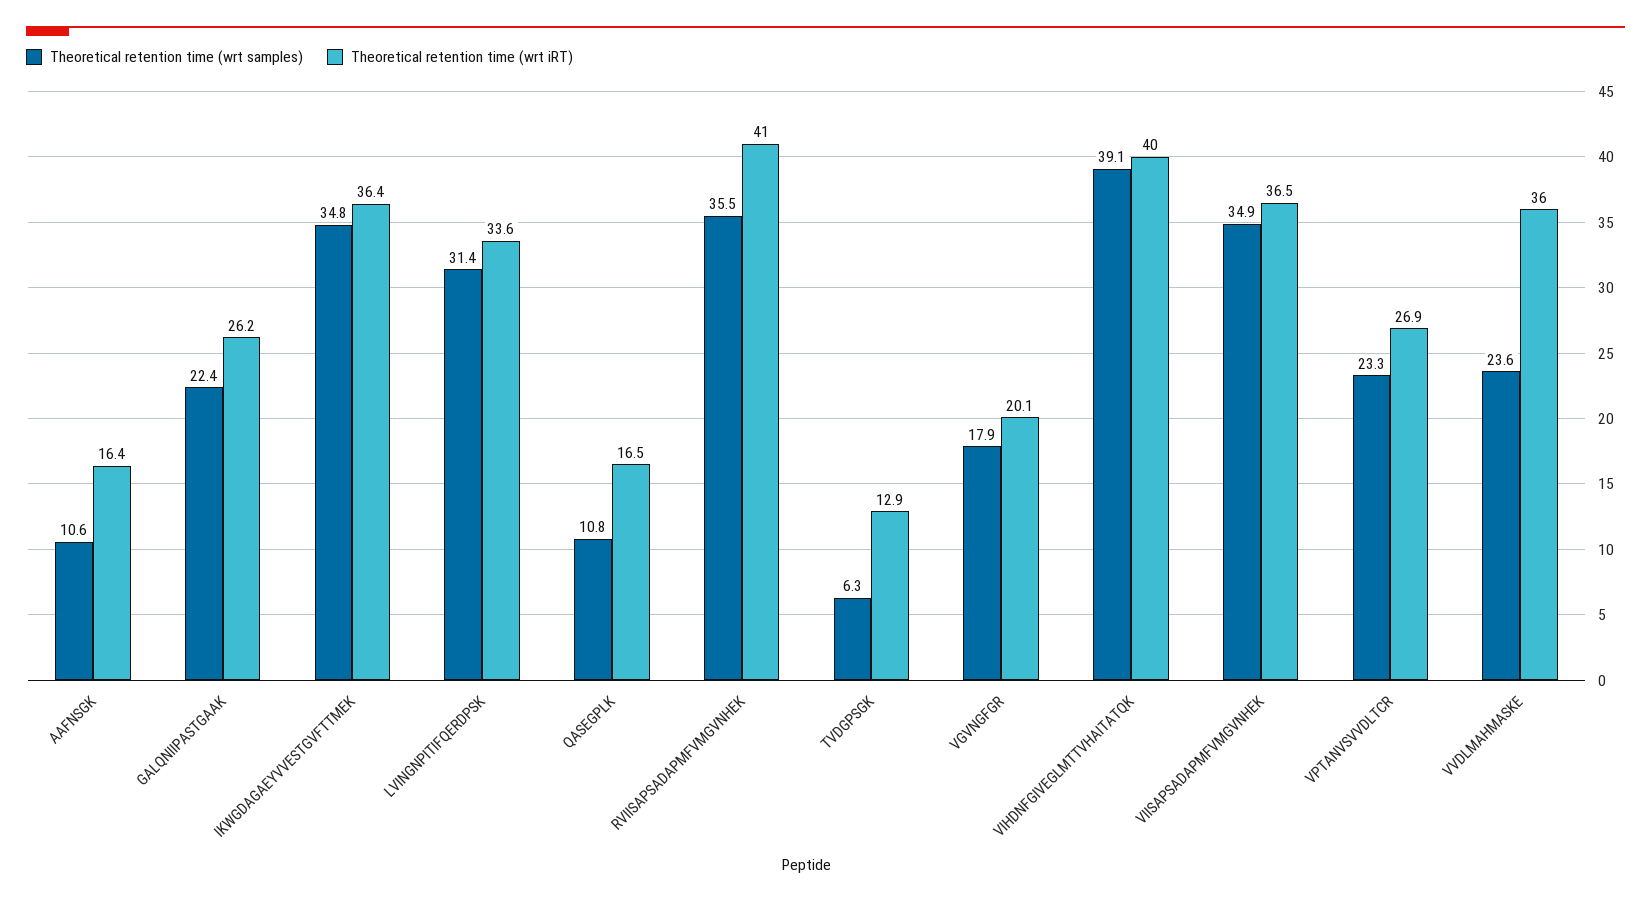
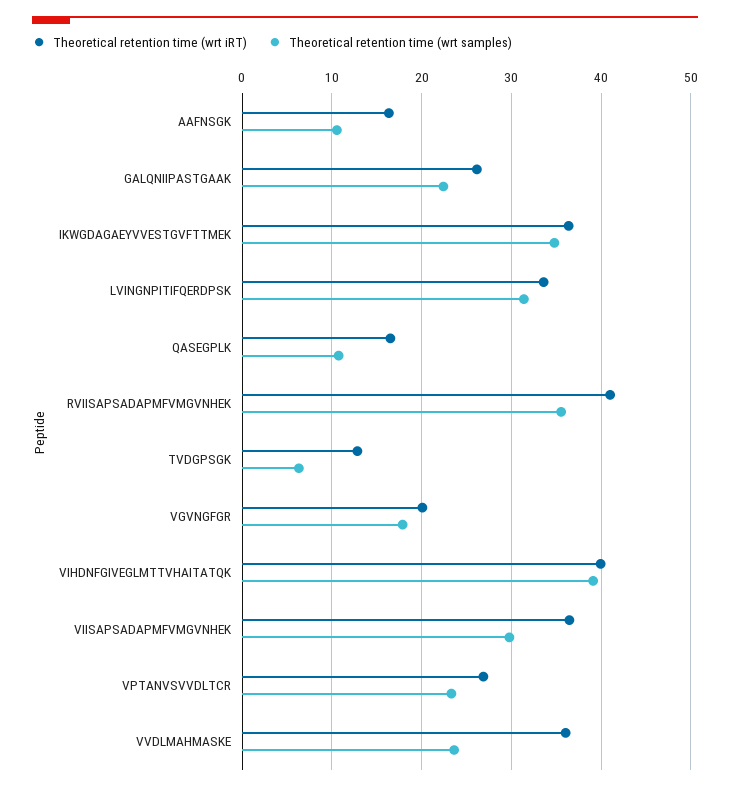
  {
    "Theoretical retention time (wrt samples)": {
      "AAFNSGK": 10.6,
      "GALQNIIPASTGAAK": 22.4,
      "IKWGDAGAEYVVESTGVFTTMEK": 34.8,
      "LVINGNPITIFQERDPSK": 31.4,
      "QASEGPLK": 10.8,
      "RVIISAPSADAPMFVMGVNHEK": 35.5,
      "TVDGPSGK": 6.3,
      "VGVNGFGR": 17.9,
      "VIHDNFGIVEGLMTTVHAITATQK": 39.1,
-     "VIISAPSADAPMFVMGVNHEK": 34.9,
+     "VIISAPSADAPMFVMGVNHEK": 30,
      "VPTANVSVVDLTCR": 23.3,
      "VVDLMAHMASKE": 23.6
    },
    "Theoretical retention time (wrt iRT)": {
      "AAFNSGK": 16.4,
      "GALQNIIPASTGAAK": 26.2,
      "IKWGDAGAEYVVESTGVFTTMEK": 36.4,
      "LVINGNPITIFQERDPSK": 33.6,
      "QASEGPLK": 16.5,
      "RVIISAPSADAPMFVMGVNHEK": 41,
      "TVDGPSGK": 12.9,
      "VGVNGFGR": 20.1,
      "VIHDNFGIVEGLMTTVHAITATQK": 40,
      "VIISAPSADAPMFVMGVNHEK": 36.5,
      "VPTANVSVVDLTCR": 26.9,
      "VVDLMAHMASKE": 36
    }
  }

